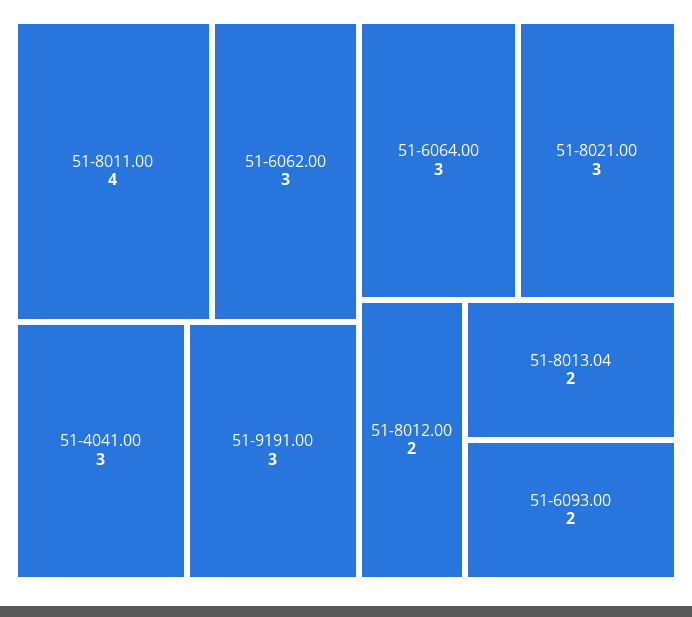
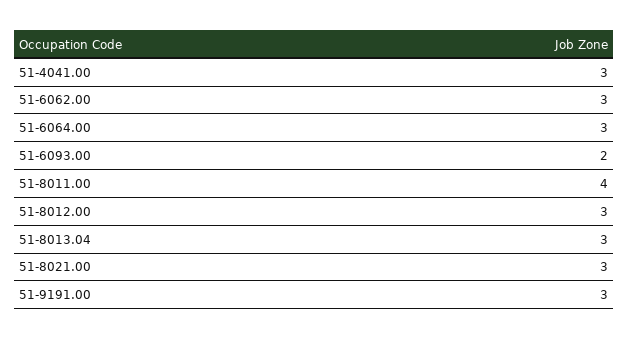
  {
    "51-8011.00": 4,
    "51-6062.00": 3,
    "51-4041.00": 3,
    "51-9191.00": 3,
    "51-6064.00": 3,
    "51-8021.00": 3,
-   "51-8012.00": 2,
+   "51-8012.00": 3,
-   "51-8013.04": 2,
+   "51-8013.04": 3,
    "51-6093.00": 2
  }

